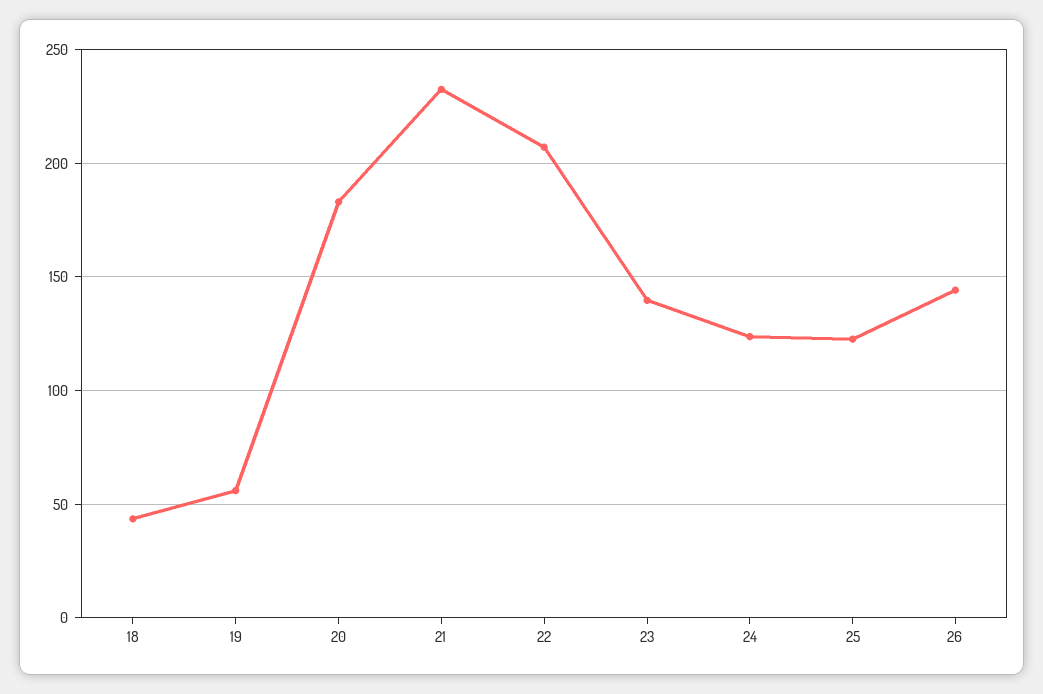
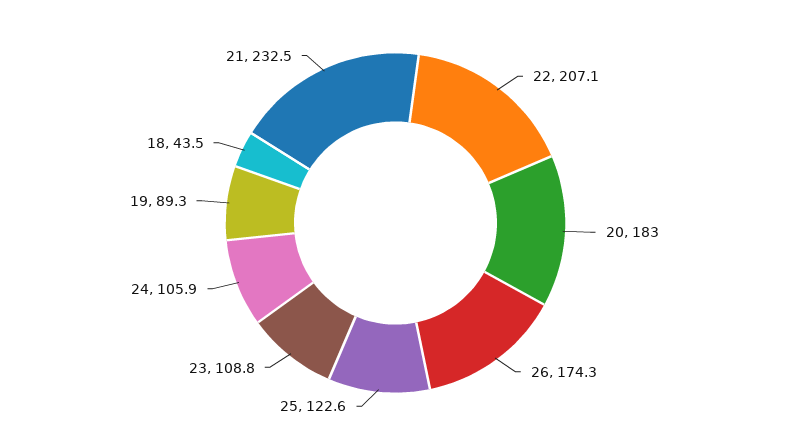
  {
    "18": 43.5,
-   "19": 55,
+   "19": 89.3,
    "20": 183,
    "21": 232.5,
    "22": 207.1,
-   "23": 140,
+   "23": 108.8,
-   "24": 125,
+   "24": 105.9,
    "25": 122.6,
-   "26": 145
+   "26": 174.3
  }

